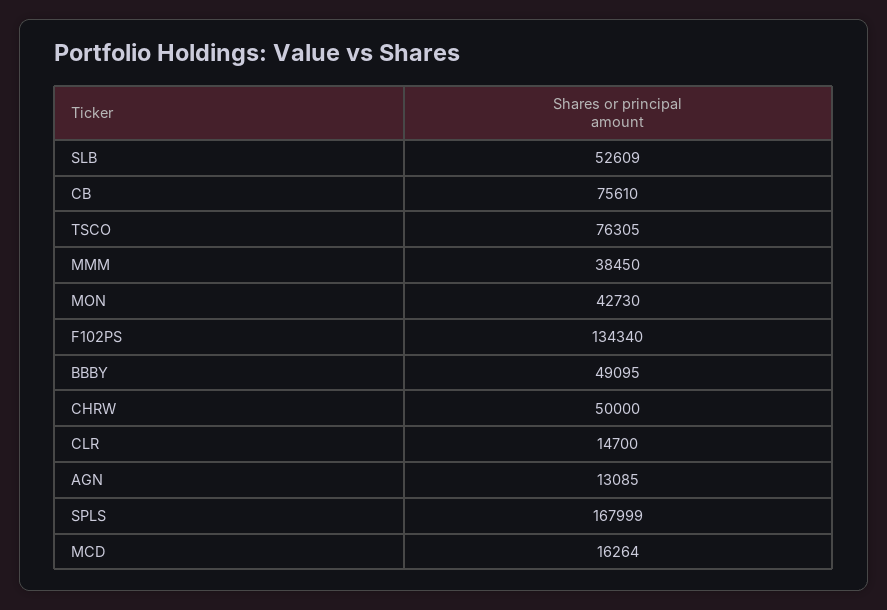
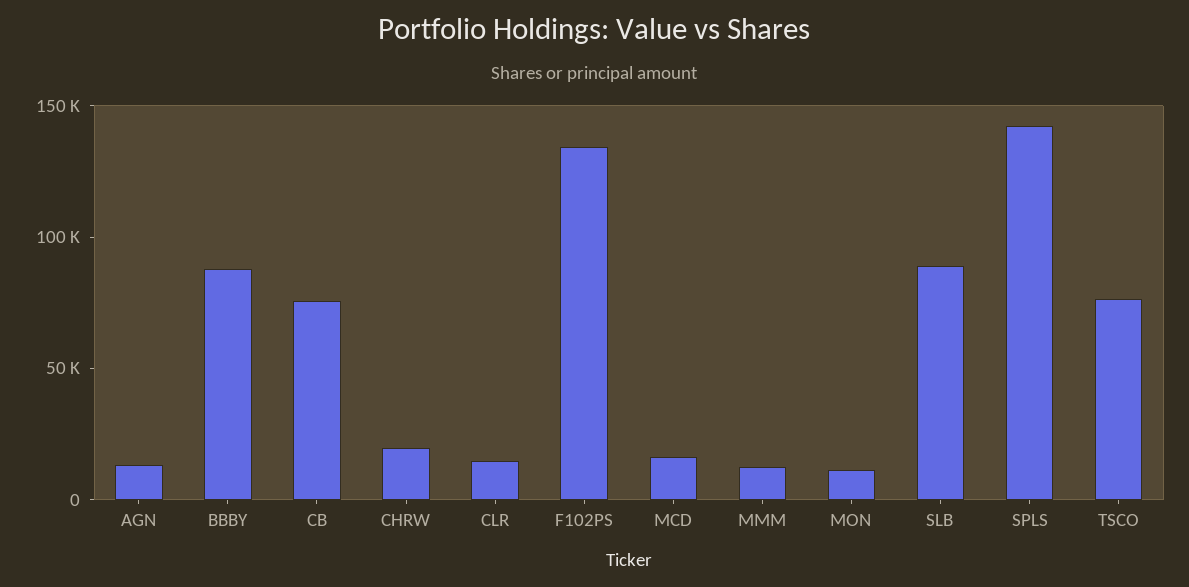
  {
-   "SLB": 52609,
+   "SLB": 90000,
    "CB": 75610,
    "TSCO": 76305,
-   "MMM": 38450,
+   "MMM": 10000,
-   "MON": 42730,
+   "MON": 10000,
    "F102PS": 134340,
-   "BBBY": 49095,
+   "BBBY": 90000,
-   "CHRW": 50000,
+   "CHRW": 20000,
    "CLR": 14700,
    "AGN": 13085,
-   "SPLS": 167999,
+   "SPLS": 140000,
    "MCD": 16264
  }

